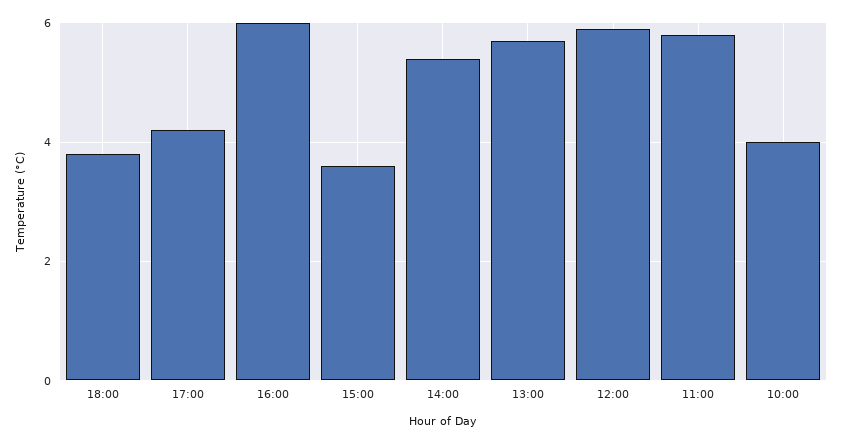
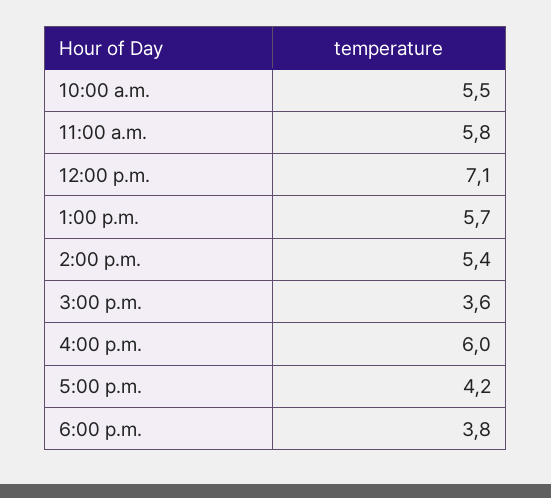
  {
    "18:00": 3.8,
    "17:00": 4.2,
    "16:00": 6,
    "15:00": 3.6,
    "14:00": 5.4,
    "13:00": 5.7,
-   "12:00": 6,
+   "12:00": 7.1,
    "11:00": 5.8,
-   "10:00": 4
+   "10:00": 5.5
  }

